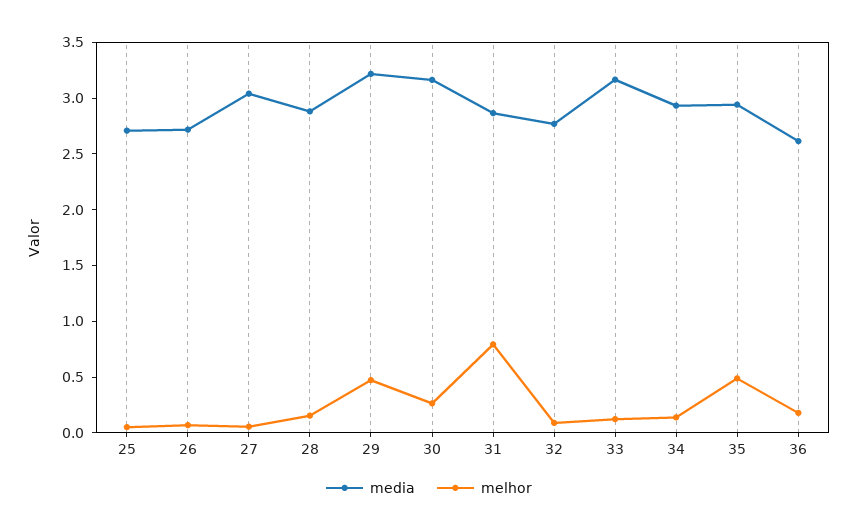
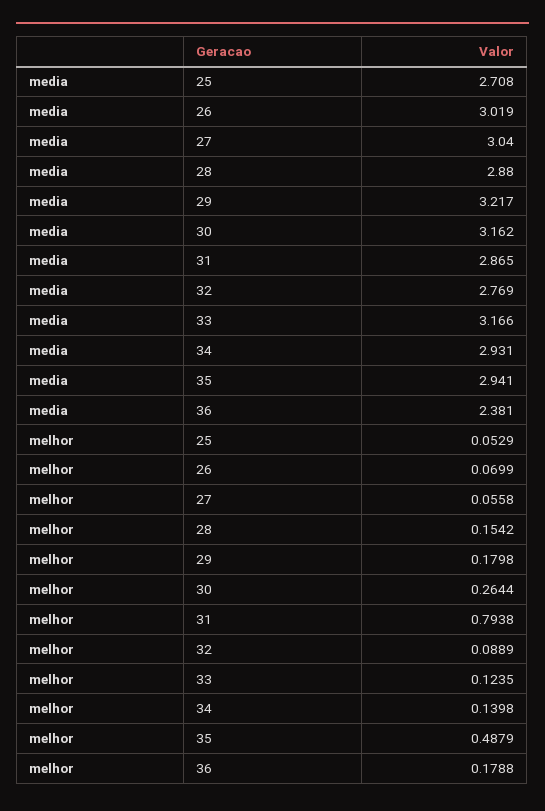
  {
    "media": {
      "25": 2.708,
-     "26": 2.7,
+     "26": 3.019,
      "27": 3.04,
      "28": 2.88,
      "29": 3.217,
      "30": 3.162,
      "31": 2.865,
      "32": 2.769,
      "33": 3.166,
      "34": 2.931,
      "35": 2.941,
-     "36": 2.6
+     "36": 2.381
    },
    "melhor": {
      "25": 0.0529,
      "26": 0.0699,
      "27": 0.0558,
      "28": 0.1542,
-     "29": 0.5,
+     "29": 0.1798,
      "30": 0.2644,
      "31": 0.7938,
      "32": 0.0889,
      "33": 0.1235,
      "34": 0.1398,
      "35": 0.4879,
      "36": 0.1788
    }
  }

